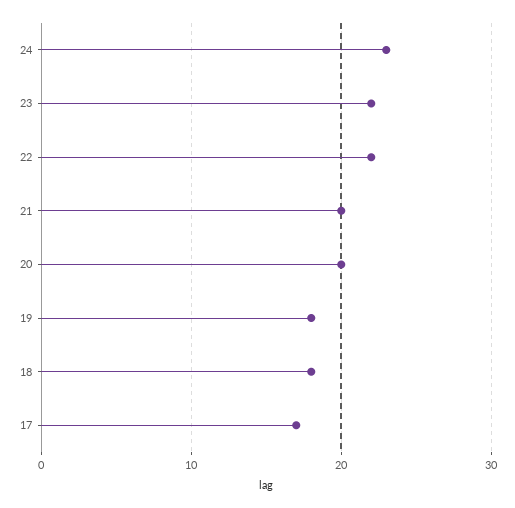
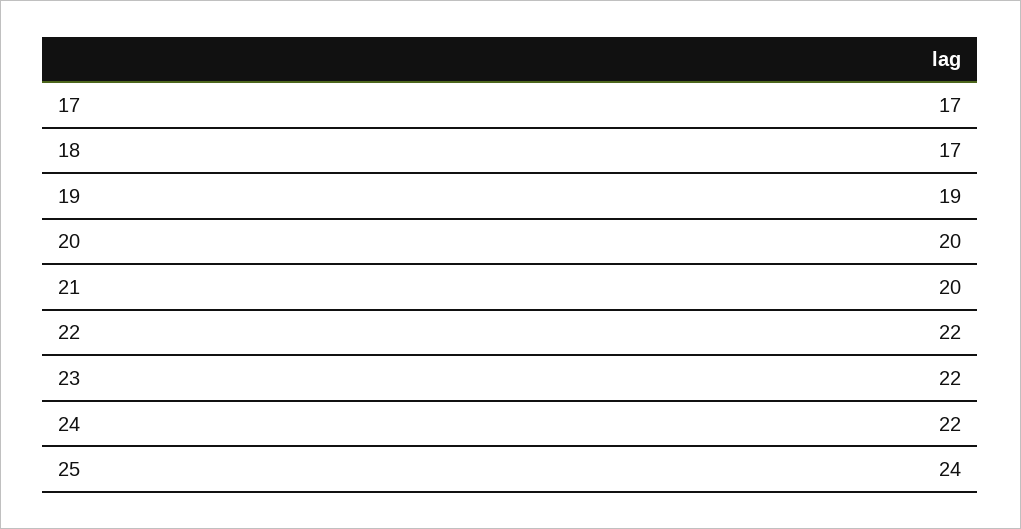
  {
-   "24": 23,
+   "24": 22,
    "23": 22,
    "22": 22,
    "21": 20,
    "20": 20,
-   "19": 18,
+   "19": 19,
-   "18": 18,
+   "18": 17,
-   "17": 17
+   "17": 17,
+   "25": 24
  }

